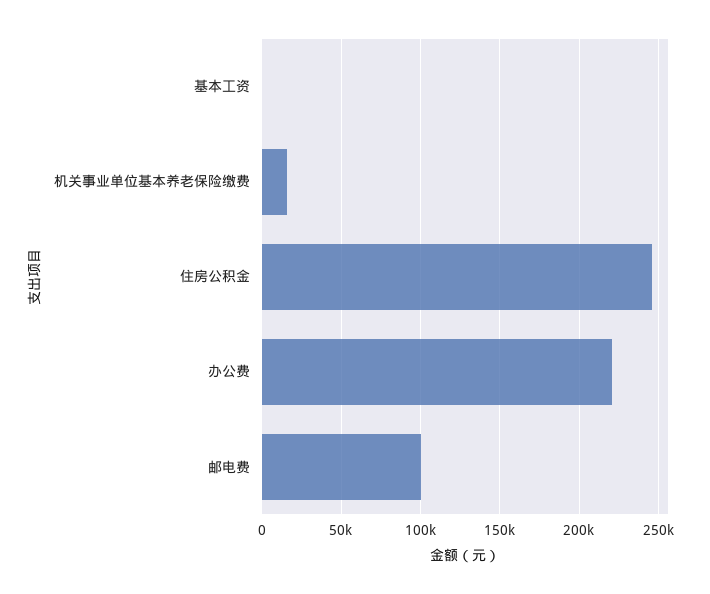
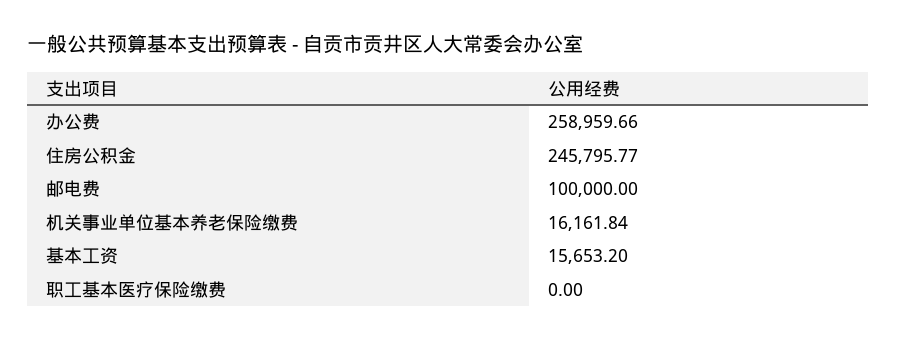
  {
-   "基本工资": 0,
+   "基本工资": 15653.2,
    "机关事业单位基本养老保险缴费": 16161.84,
    "住房公积金": 245795.77,
-   "办公费": 220000,
+   "办公费": 258959.66,
-   "邮电费": 100000
+   "邮电费": 100000,
+   "职工基本医疗保险缴费": 0
  }

